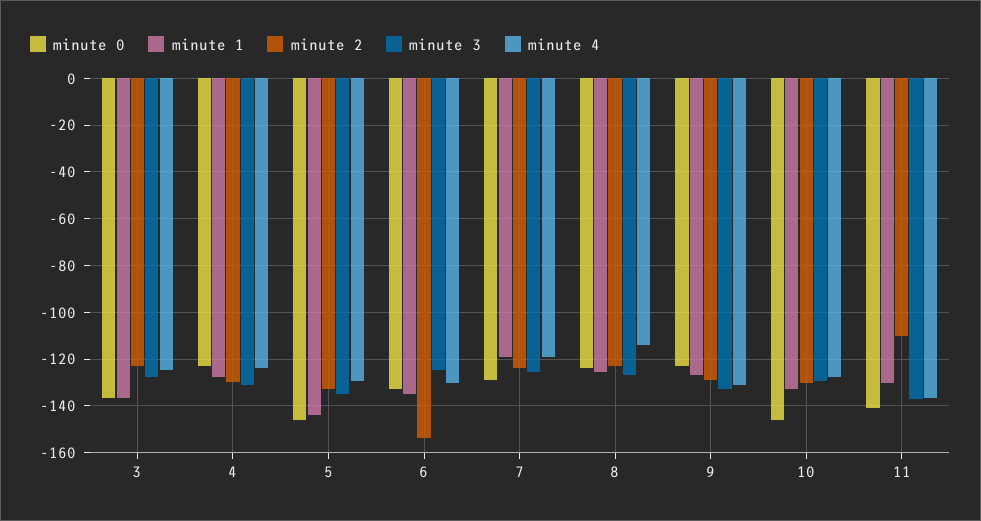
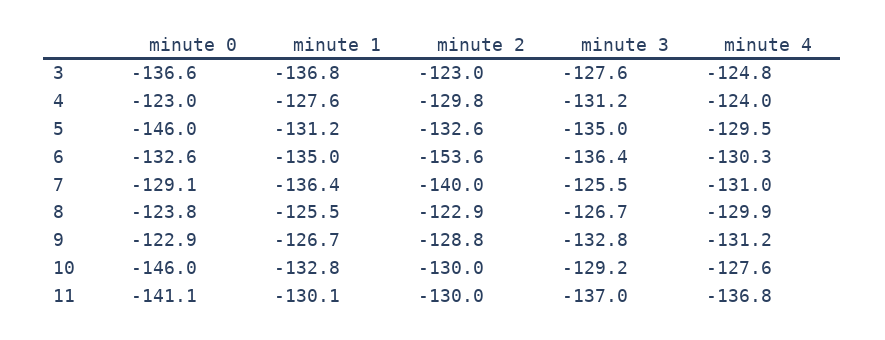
  {
    "minute 0": {
      "3": -136.6,
      "4": -123,
      "5": -146,
      "6": -132.6,
      "7": -129.1,
      "8": -123.8,
      "9": -122.9,
      "10": -146,
      "11": -141.1
    },
    "minute 1": {
      "3": -136.8,
      "4": -127.6,
-     "5": -145,
+     "5": -131.2,
      "6": -135,
-     "7": -120,
+     "7": -136.4,
      "8": -125.5,
      "9": -126.7,
      "10": -132.8,
      "11": -130.1
    },
    "minute 2": {
      "3": -123,
      "4": -129.8,
      "5": -132.6,
      "6": -153.6,
-     "7": -125,
+     "7": -140,
      "8": -122.9,
      "9": -128.8,
      "10": -130,
-     "11": -110
+     "11": -130
    },
    "minute 3": {
      "3": -127.6,
      "4": -131.2,
      "5": -135,
-     "6": -125,
+     "6": -136.4,
      "7": -125.5,
      "8": -126.7,
      "9": -132.8,
      "10": -129.2,
      "11": -137
    },
    "minute 4": {
      "3": -124.8,
      "4": -124,
      "5": -129.5,
      "6": -130.3,
-     "7": -120,
+     "7": -131,
-     "8": -115,
+     "8": -129.9,
      "9": -131.2,
      "10": -127.6,
      "11": -136.8
    }
  }

